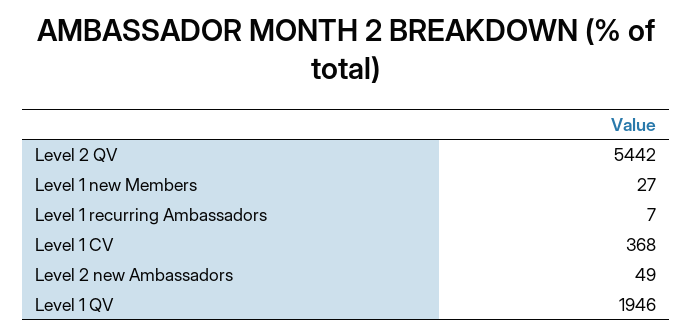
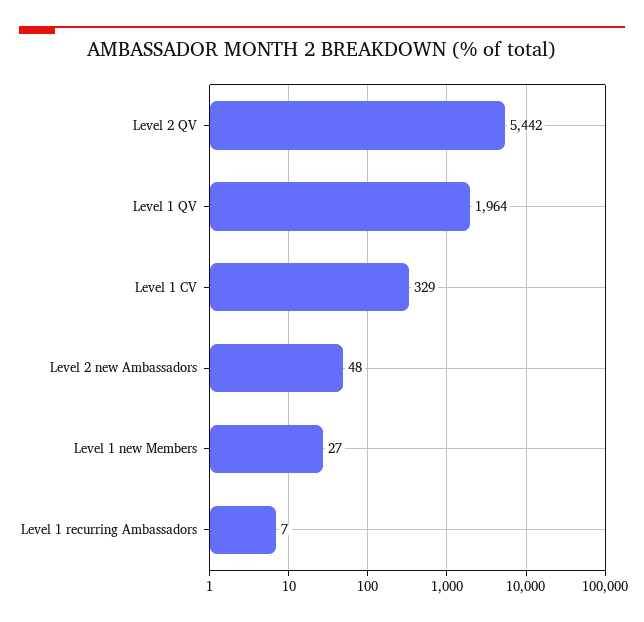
  {
    "Level 2 QV": 5442,
    "Level 1 new Members": 27,
    "Level 1 recurring Ambassadors": 7,
-   "Level 1 CV": 368,
+   "Level 1 CV": 329,
-   "Level 2 new Ambassadors": 49,
+   "Level 2 new Ambassadors": 48,
-   "Level 1 QV": 1946
+   "Level 1 QV": 1964
  }

